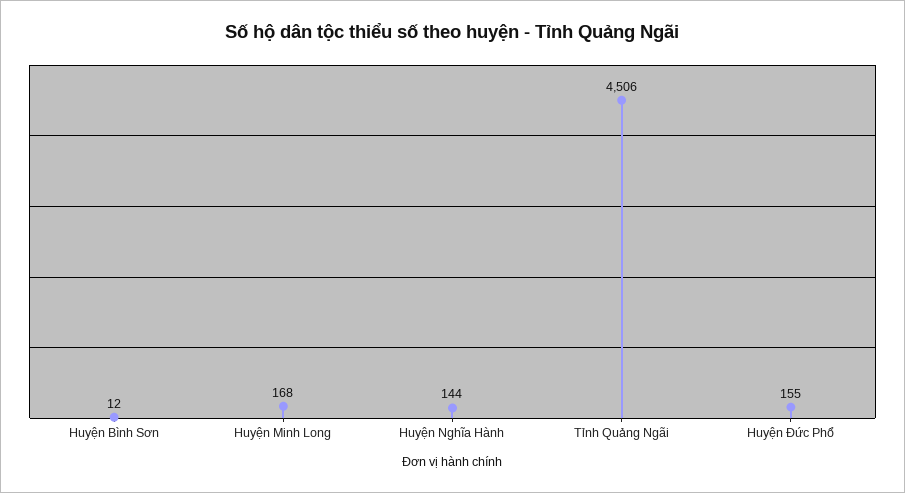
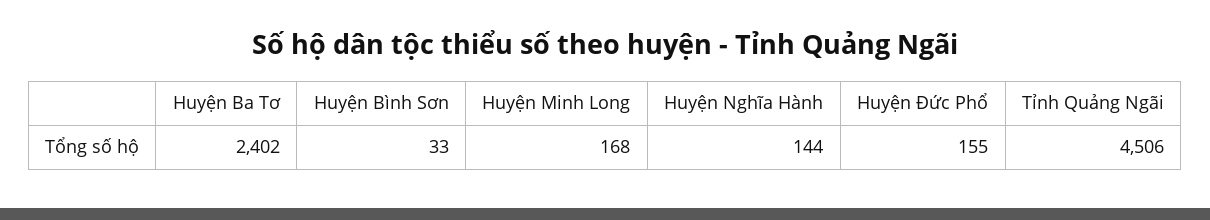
  {
-   "Huyện Bình Sơn": 12,
+   "Huyện Bình Sơn": 33,
    "Huyện Minh Long": 168,
    "Huyện Nghĩa Hành": 144,
    "Tỉnh Quảng Ngãi": 4506,
-   "Huyện Đức Phổ": 155
+   "Huyện Đức Phổ": 155,
+   "Huyện Ba Tơ": 2402
  }

